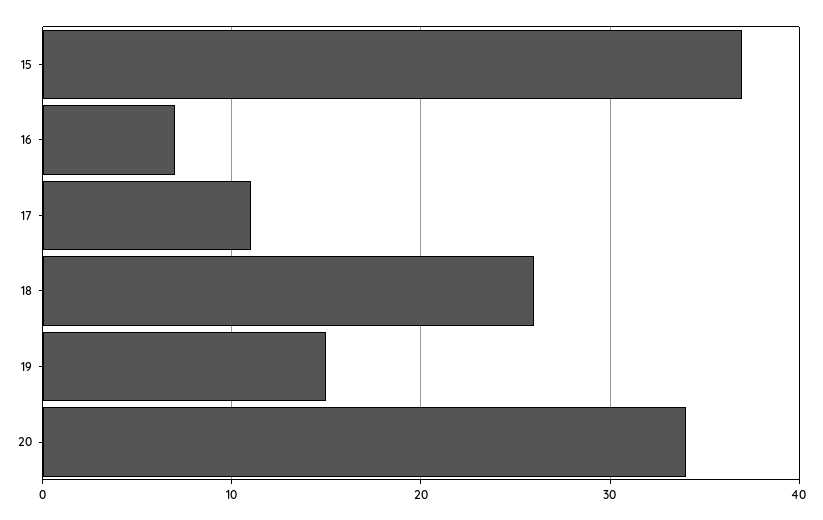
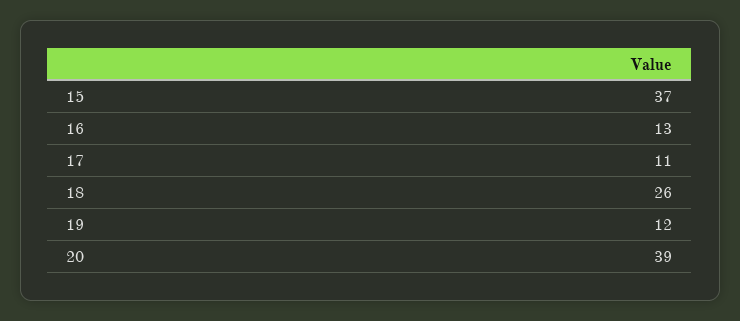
  {
    "15": 37,
-   "16": 7,
+   "16": 13,
    "17": 11,
    "18": 26,
-   "19": 15,
+   "19": 12,
-   "20": 34
+   "20": 39
  }

